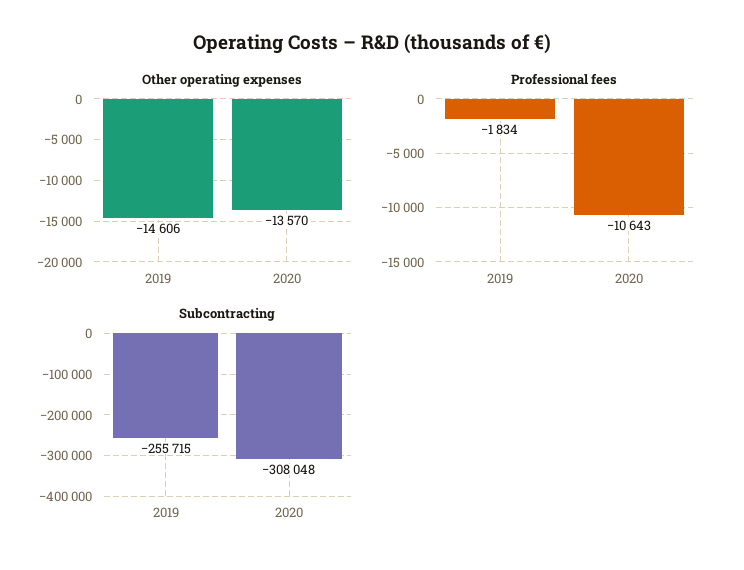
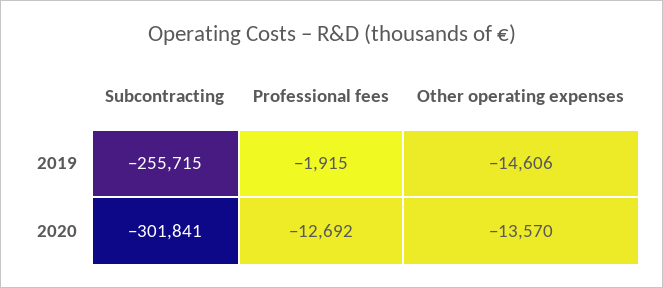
  {
    "Other operating expenses": {
      "2019": -14606,
      "2020": -13570
    },
    "Professional fees": {
-     "2019": -1834,
+     "2019": -1915,
-     "2020": -10643
+     "2020": -12692
    },
    "Subcontracting": {
      "2019": -255715,
-     "2020": -308048
+     "2020": -301841
    }
  }

